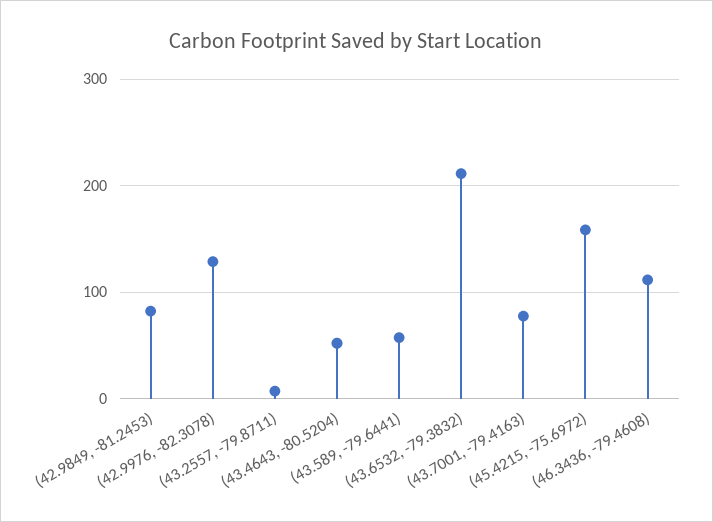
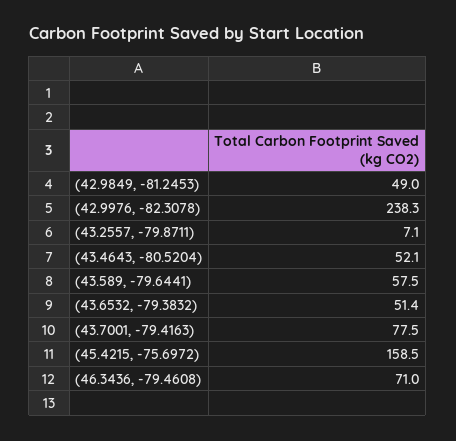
  {
-   "(42.9849, -81.2453)": 80,
+   "(42.9849, -81.2453)": 49,
-   "(42.9976, -82.3078)": 130,
+   "(42.9976, -82.3078)": 238.3,
    "(43.2557, -79.8711)": 7.1,
    "(43.4643, -80.5204)": 52.1,
    "(43.589, -79.6441)": 57.5,
-   "(43.6532, -79.3832)": 210,
+   "(43.6532, -79.3832)": 51.4,
    "(43.7001, -79.4163)": 77.5,
    "(45.4215, -75.6972)": 158.5,
-   "(46.3436, -79.4608)": 110
+   "(46.3436, -79.4608)": 71
  }

